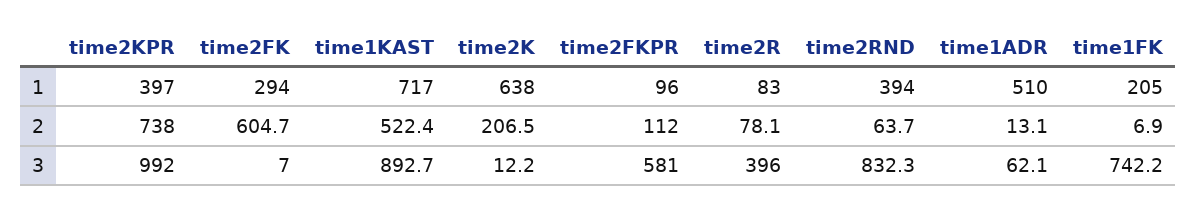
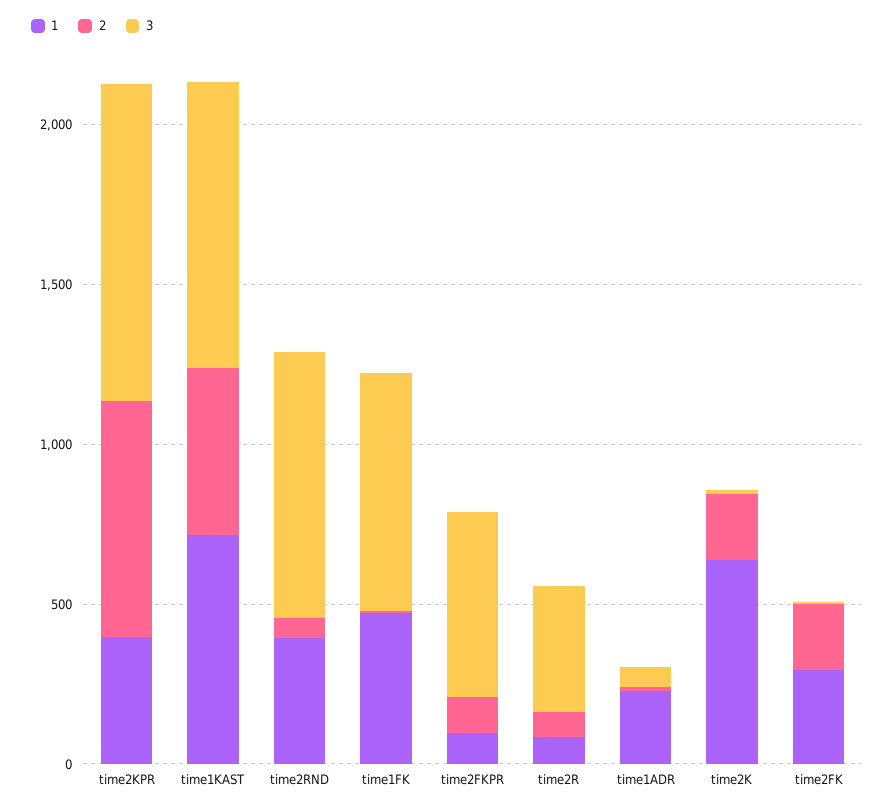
  {
    "1": {
      "time2KPR": 397,
      "time2FK": 294,
      "time1KAST": 717,
      "time2K": 638,
      "time2FKPR": 96,
      "time2R": 83,
      "time2RND": 394,
-     "time1ADR": 510,
+     "time1ADR": 200,
-     "time1FK": 205
+     "time1FK": 500
    },
    "2": {
      "time2KPR": 738,
-     "time2FK": 604.7,
+     "time2FK": 200,
      "time1KAST": 522.4,
      "time2K": 206.5,
      "time2FKPR": 112,
      "time2R": 78.1,
      "time2RND": 63.7,
      "time1ADR": 13.1,
      "time1FK": 6.9
    },
    "3": {
      "time2KPR": 992,
      "time2FK": 7,
      "time1KAST": 892.7,
      "time2K": 12.2,
      "time2FKPR": 581,
      "time2R": 396,
      "time2RND": 832.3,
      "time1ADR": 62.1,
      "time1FK": 742.2
    }
  }

